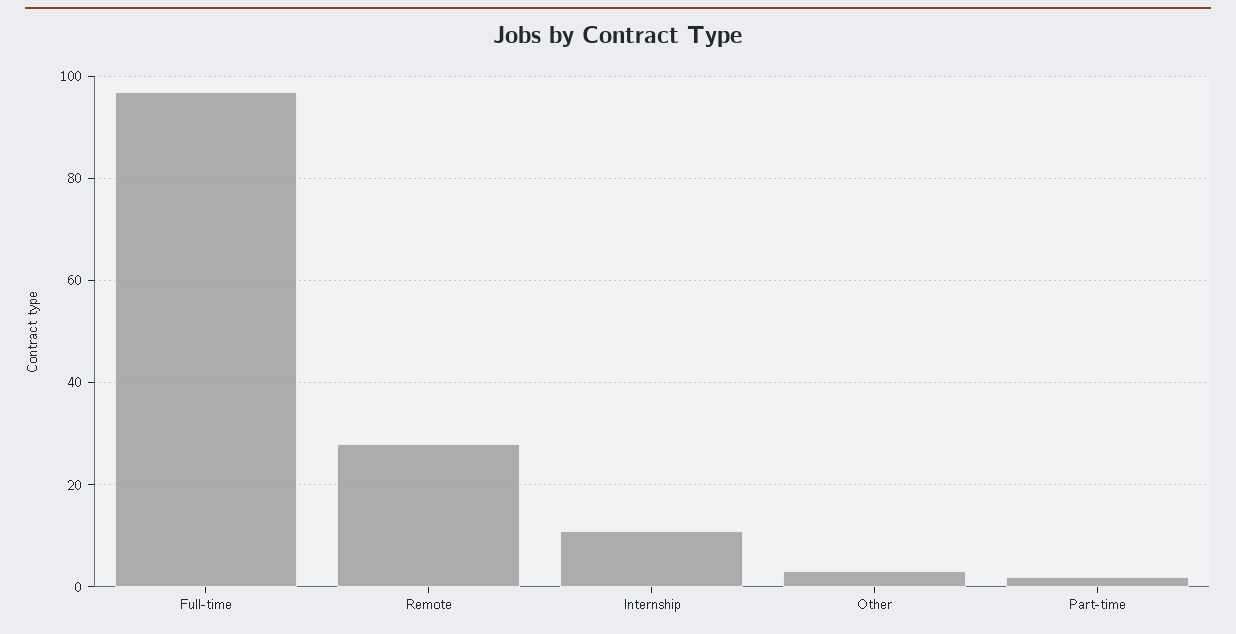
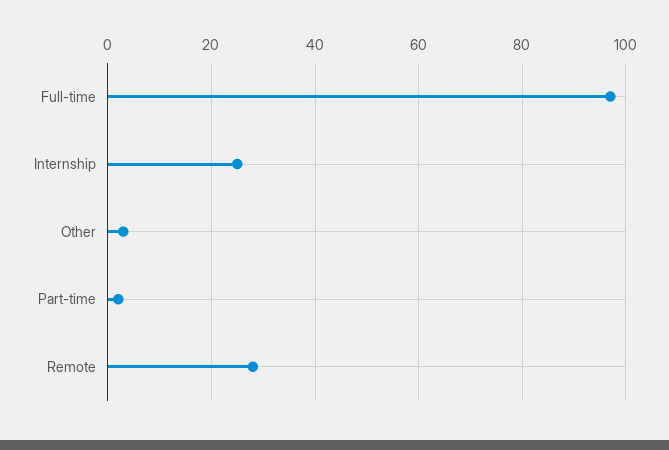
  {
    "Full-time": 95,
    "Remote": 30,
-   "Internship": 10,
+   "Internship": 25,
    "Other": 5,
    "Part-time": 0
  }

